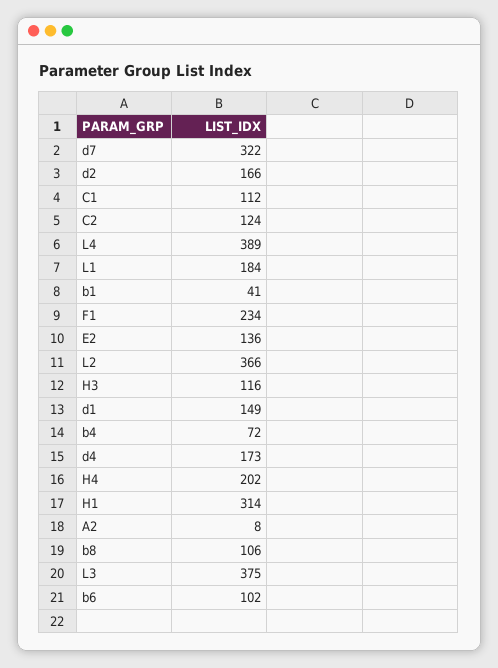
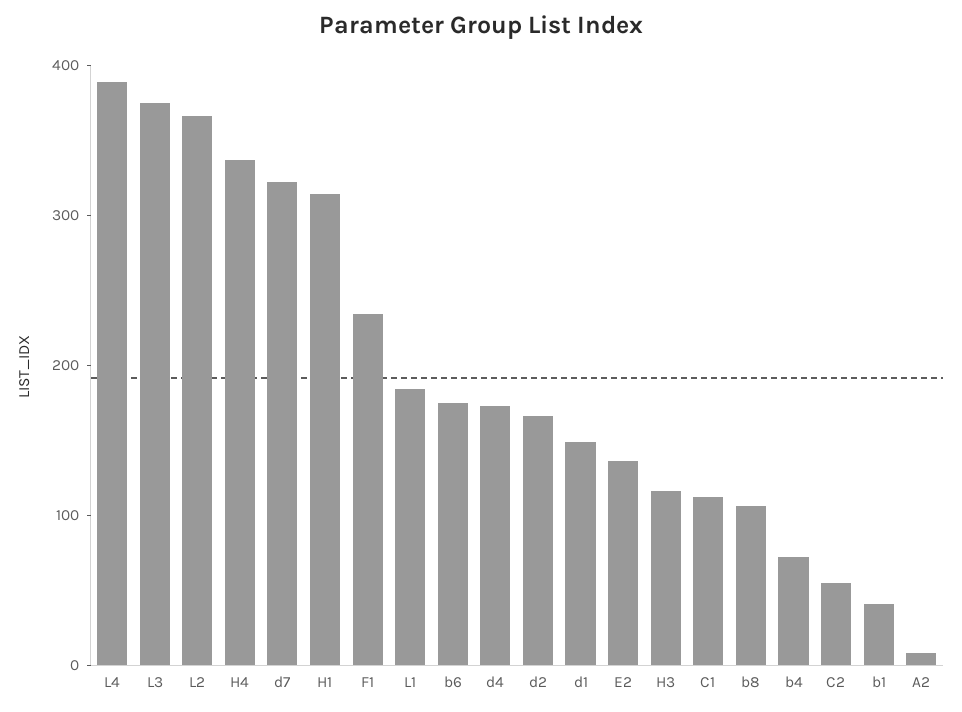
  {
    "d7": 322,
    "d2": 166,
    "C1": 112,
-   "C2": 124,
+   "C2": 60,
    "L4": 389,
    "L1": 184,
    "b1": 41,
    "F1": 234,
    "E2": 136,
    "L2": 366,
    "H3": 116,
    "d1": 149,
    "b4": 72,
    "d4": 173,
-   "H4": 202,
+   "H4": 340,
    "H1": 314,
    "A2": 8,
    "b8": 106,
    "L3": 375,
-   "b6": 102
+   "b6": 180
  }

